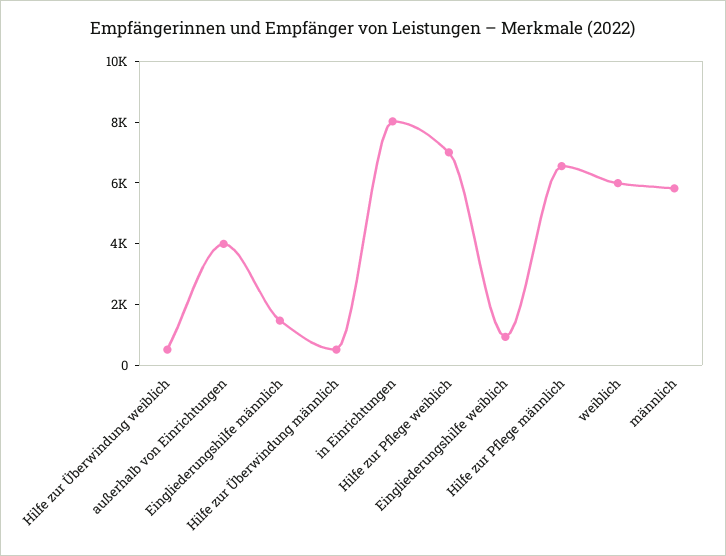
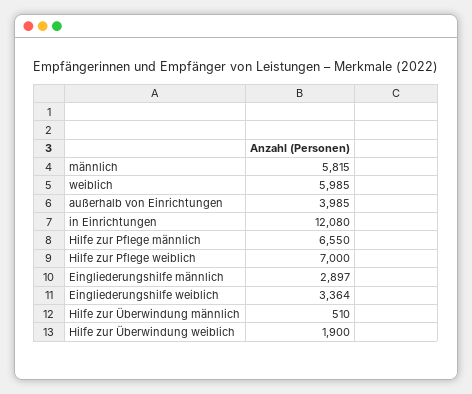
  {
-   "Hilfe zur Überwindung weiblich": 500,
+   "Hilfe zur Überwindung weiblich": 1900,
    "außerhalb von Einrichtungen": 3985,
-   "Eingliederungshilfe männlich": 1500,
+   "Eingliederungshilfe männlich": 2897,
    "Hilfe zur Überwindung männlich": 510,
-   "in Einrichtungen": 8000,
+   "in Einrichtungen": 12080,
    "Hilfe zur Pflege weiblich": 7000,
-   "Eingliederungshilfe weiblich": 1000,
+   "Eingliederungshilfe weiblich": 3364,
    "Hilfe zur Pflege männlich": 6550,
    "weiblich": 5985,
    "männlich": 5815
  }

